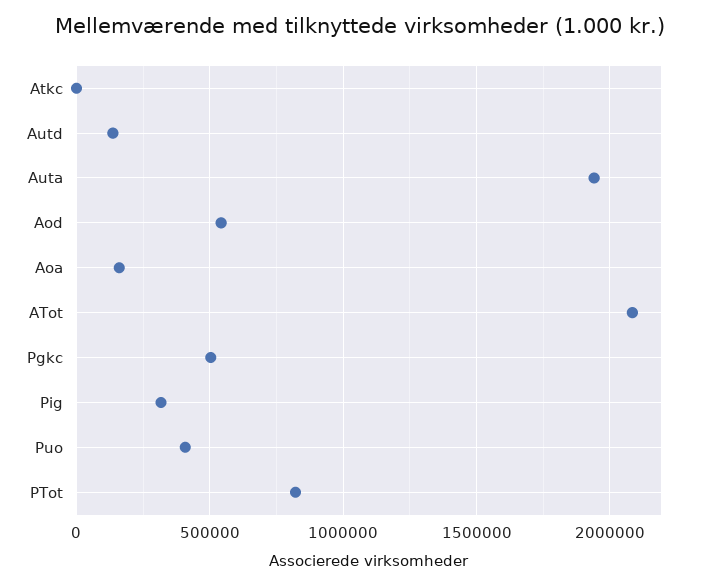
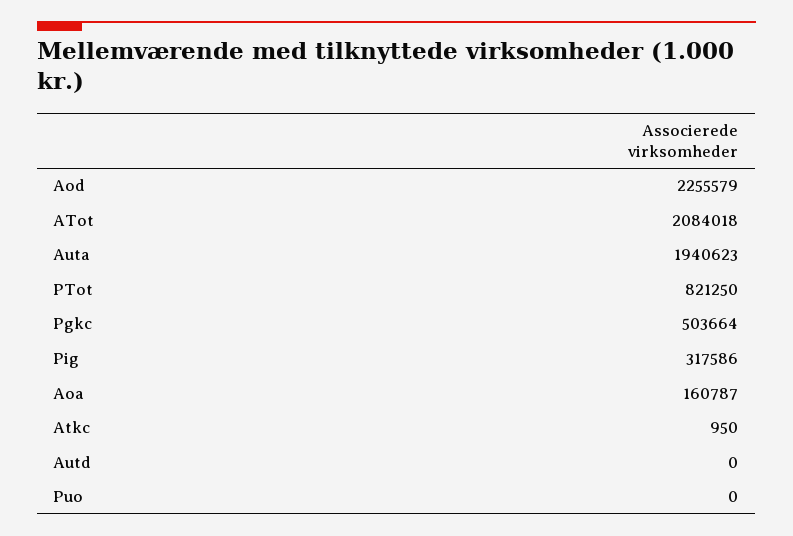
  {
    "Atkc": 950,
-   "Autd": 150000,
+   "Autd": 0,
    "Auta": 1940623,
-   "Aod": 550000,
+   "Aod": 2255579,
    "Aoa": 160787,
    "ATot": 2084018,
    "Pgkc": 503664,
    "Pig": 317586,
-   "Puo": 400000,
+   "Puo": 0,
    "PTot": 821250
  }

